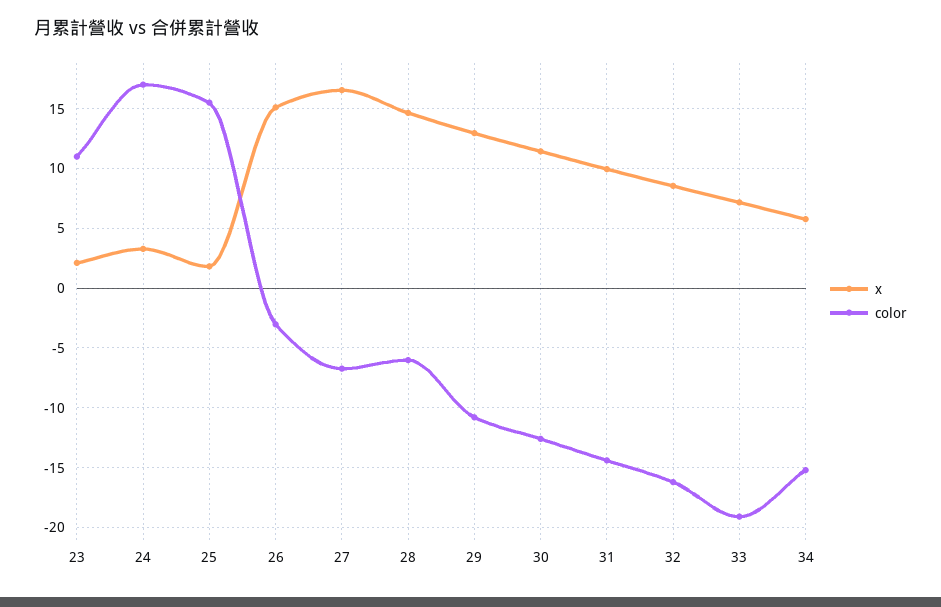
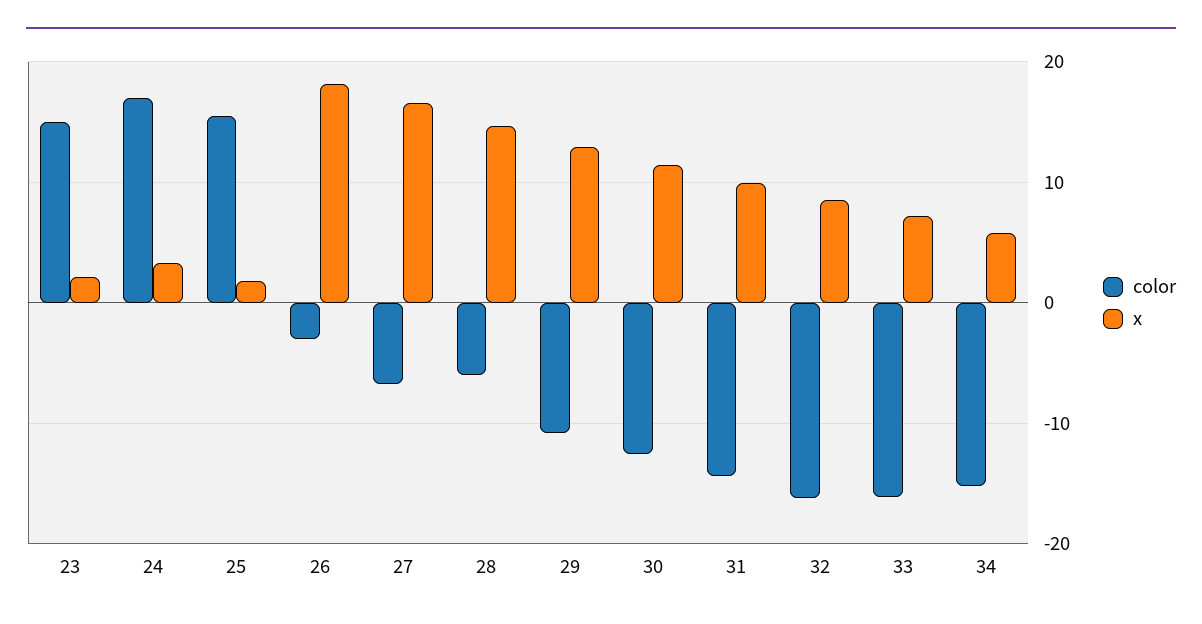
  {
    "x": {
      "23": 2,
      "24": 3,
      "25": 2,
-     "26": 15,
+     "26": 18,
      "27": 17,
      "28": 15,
      "29": 13,
      "30": 11,
      "31": 10,
      "32": 9,
      "33": 7,
      "34": 6
    },
    "color": {
-     "23": 11,
+     "23": 15,
      "24": 17,
      "25": 16,
      "26": -3,
      "27": -7,
      "28": -6,
      "29": -11,
      "30": -13,
      "31": -14,
      "32": -16,
-     "33": -19,
+     "33": -16,
      "34": -15
    }
  }

